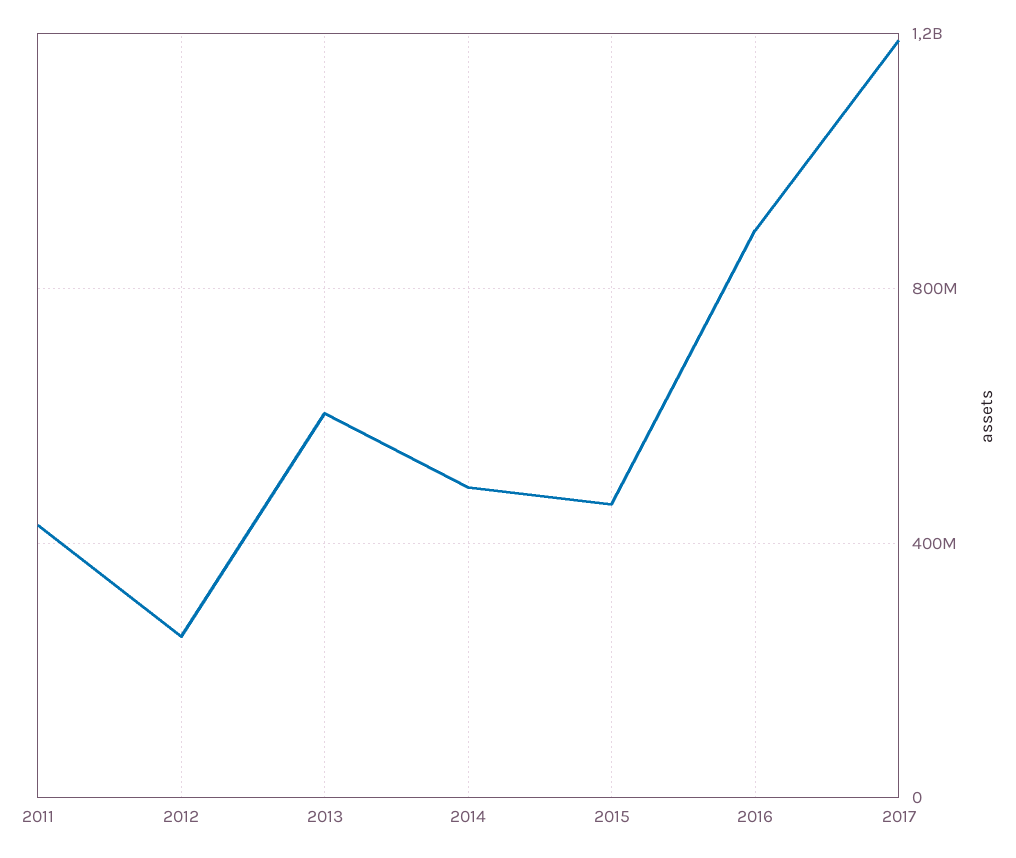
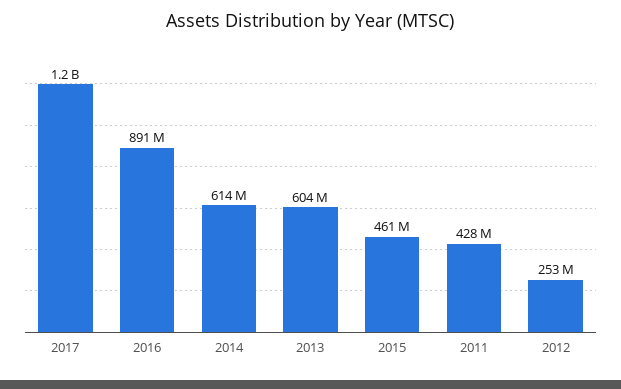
  {
    "2011": 428000000,
    "2012": 253000000,
    "2013": 604000000,
-   "2014": 500000000,
+   "2014": 614000000,
    "2015": 461000000,
    "2016": 891000000,
    "2017": 1200000000
  }

